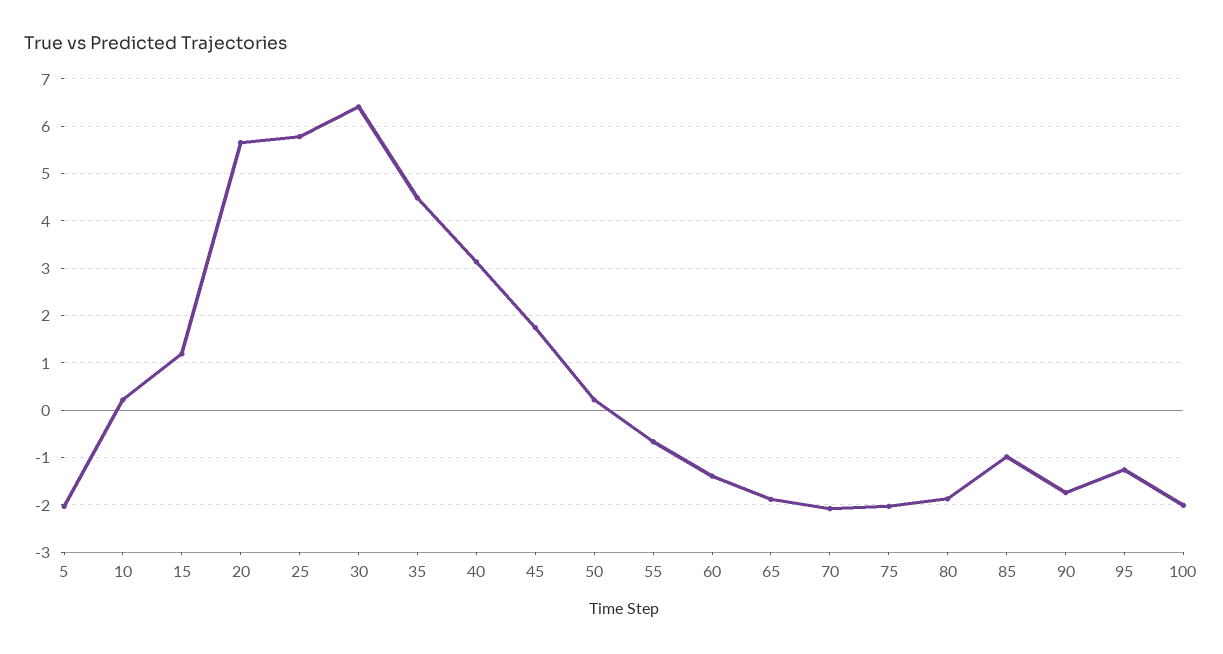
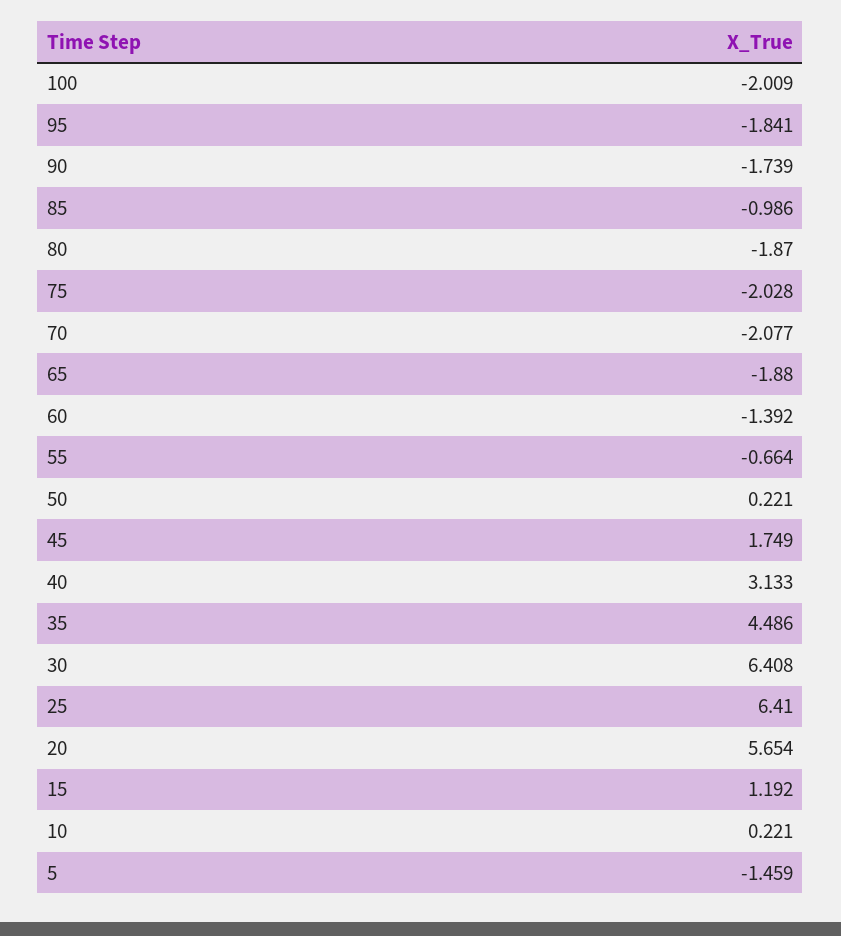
  {
-   "5": -2,
+   "5": -1.459,
    "10": 0.221,
    "15": 1.192,
    "20": 5.654,
-   "25": 5.8,
+   "25": 6.41,
    "30": 6.408,
    "35": 4.486,
    "40": 3.133,
    "45": 1.749,
    "50": 0.221,
    "55": -0.664,
    "60": -1.392,
    "65": -1.88,
    "70": -2.077,
    "75": -2.028,
    "80": -1.87,
    "85": -0.986,
    "90": -1.739,
-   "95": -1.2,
+   "95": -1.841,
    "100": -2.009
  }

